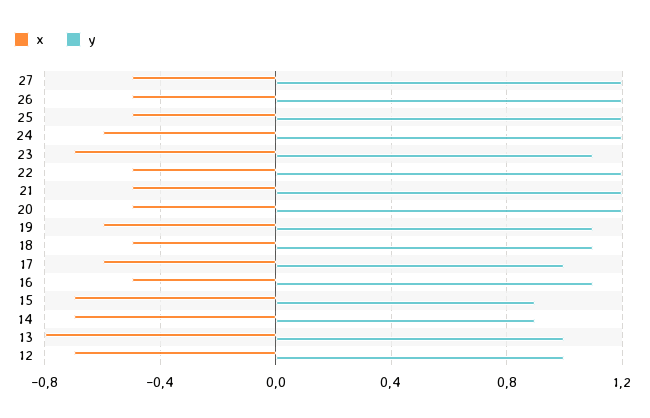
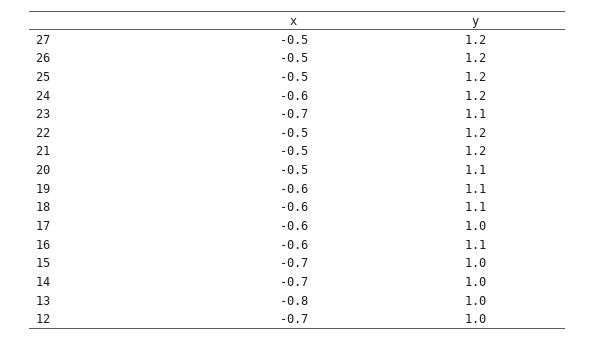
  {
    "x": {
      "27": -0.5,
      "26": -0.5,
      "25": -0.5,
      "24": -0.6,
      "23": -0.7,
      "22": -0.5,
      "21": -0.5,
      "20": -0.5,
      "19": -0.6,
-     "18": -0.5,
+     "18": -0.6,
      "17": -0.6,
-     "16": -0.5,
+     "16": -0.6,
      "15": -0.7,
      "14": -0.7,
      "13": -0.8,
      "12": -0.7
    },
    "y": {
      "27": 1.2,
      "26": 1.2,
      "25": 1.2,
      "24": 1.2,
      "23": 1.1,
      "22": 1.2,
      "21": 1.2,
-     "20": 1.2,
+     "20": 1.1,
      "19": 1.1,
      "18": 1.1,
      "17": 1,
      "16": 1.1,
-     "15": 0.9,
+     "15": 1,
-     "14": 0.9,
+     "14": 1,
      "13": 1,
      "12": 1
    }
  }

